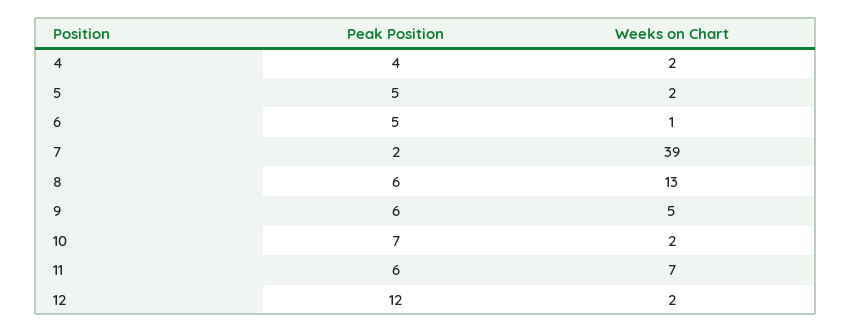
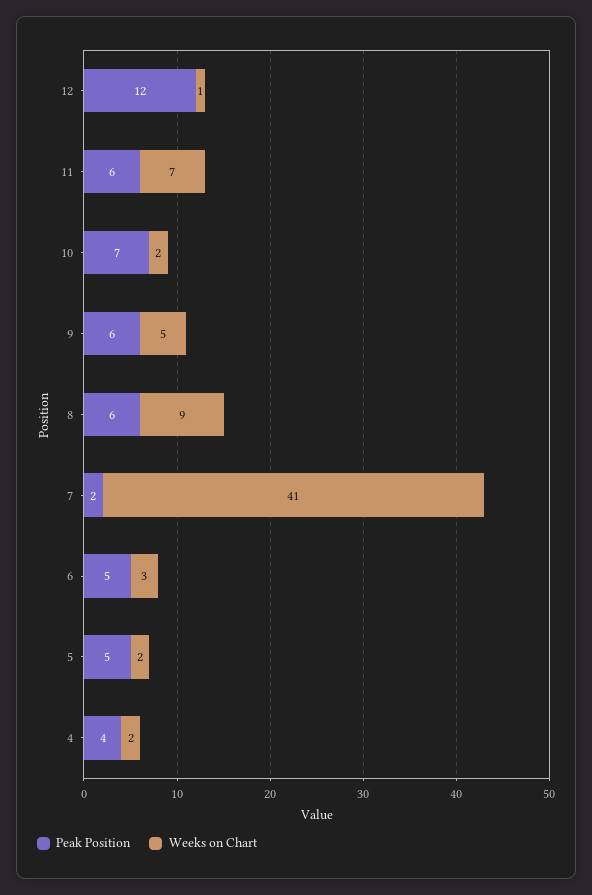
  {
    "Peak Position": {
      "4": 4,
      "5": 5,
      "6": 5,
      "7": 2,
      "8": 6,
      "9": 6,
      "10": 7,
      "11": 6,
      "12": 12
    },
    "Weeks on Chart": {
      "4": 2,
      "5": 2,
-     "6": 1,
+     "6": 3,
-     "7": 39,
+     "7": 41,
-     "8": 13,
+     "8": 9,
      "9": 5,
      "10": 2,
      "11": 7,
-     "12": 2
+     "12": 1
    }
  }

